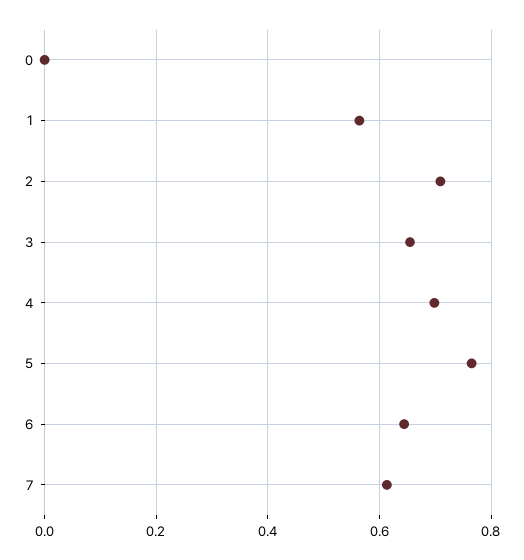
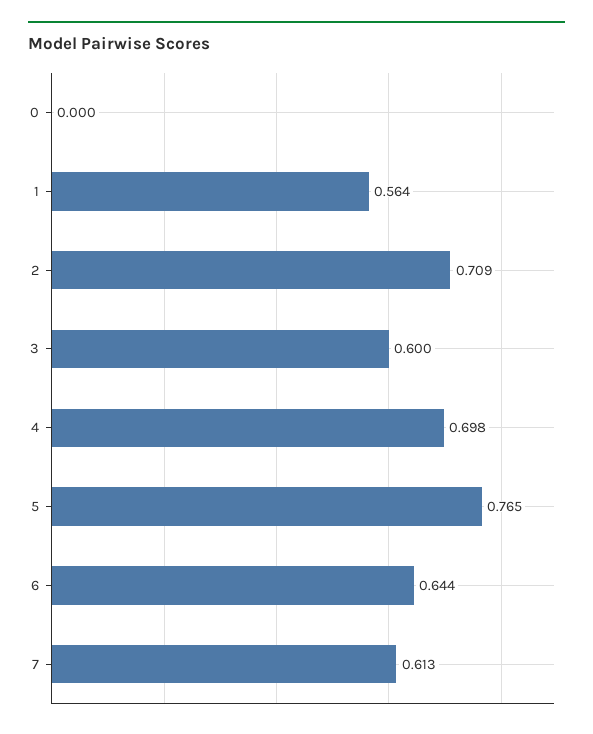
  {
    "0": 0,
    "1": 0.564,
    "2": 0.709,
-   "3": 0.66,
+   "3": 0.6,
    "4": 0.698,
    "5": 0.765,
    "6": 0.644,
    "7": 0.613
  }

